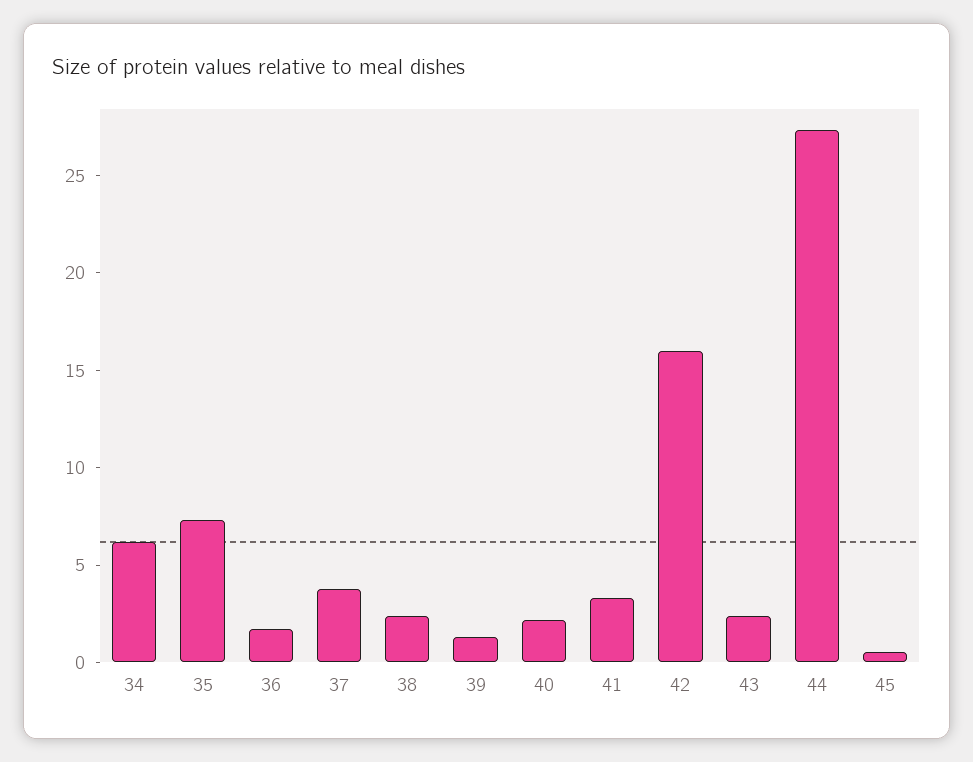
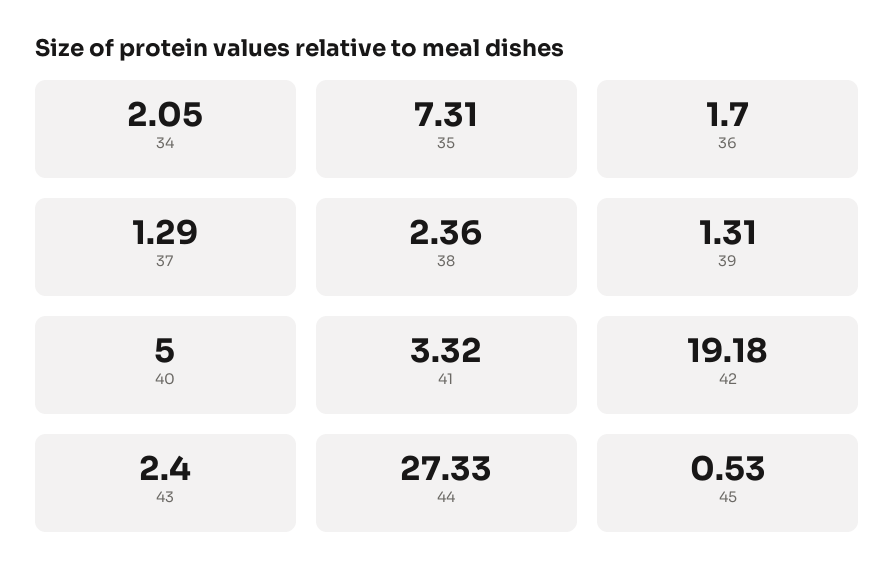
  {
-   "34": 6,
+   "34": 2.05,
    "35": 7.31,
    "36": 1.7,
-   "37": 4,
+   "37": 1.29,
    "38": 2.36,
    "39": 1.31,
-   "40": 2,
+   "40": 5,
    "41": 3.32,
-   "42": 16,
+   "42": 19.18,
    "43": 2.4,
    "44": 27.33,
    "45": 0.53
  }

